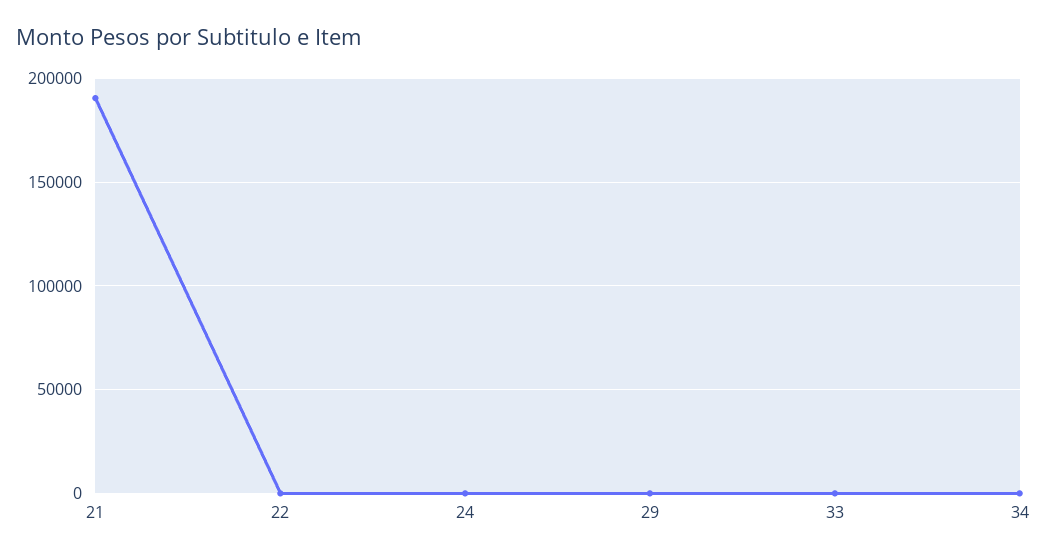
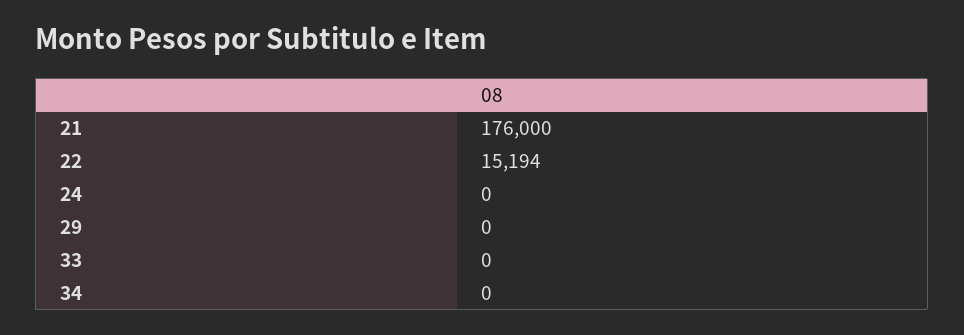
  {
-   "21": 190000,
+   "21": 176000,
-   "22": 0,
+   "22": 15194,
    "24": 0,
    "29": 0,
    "33": 0,
    "34": 0
  }

